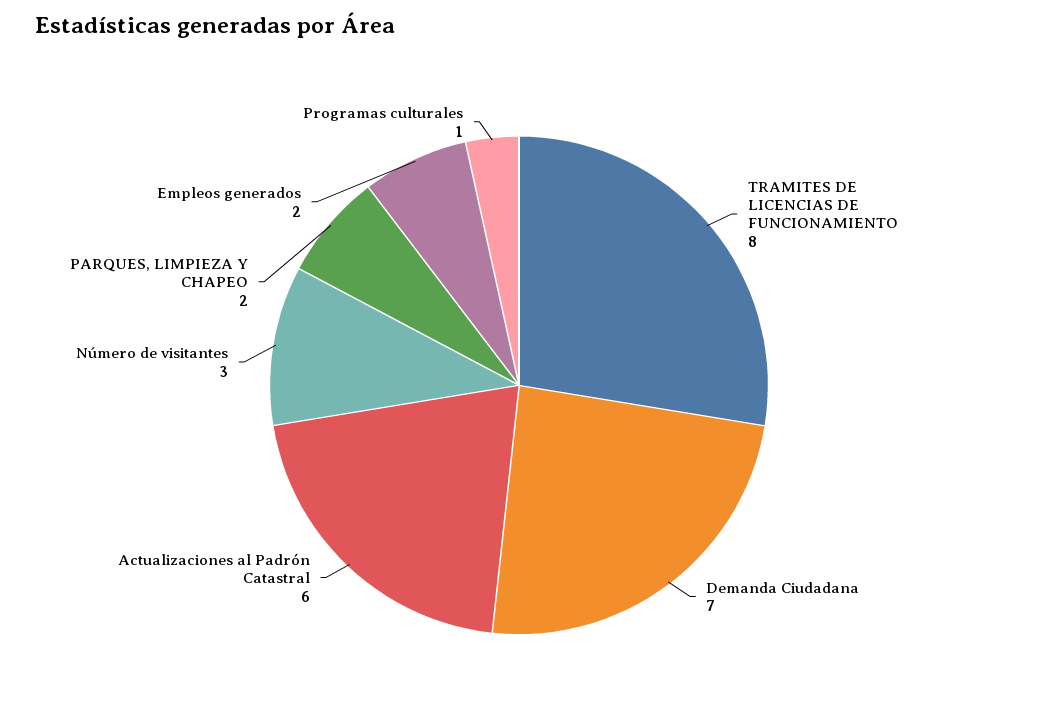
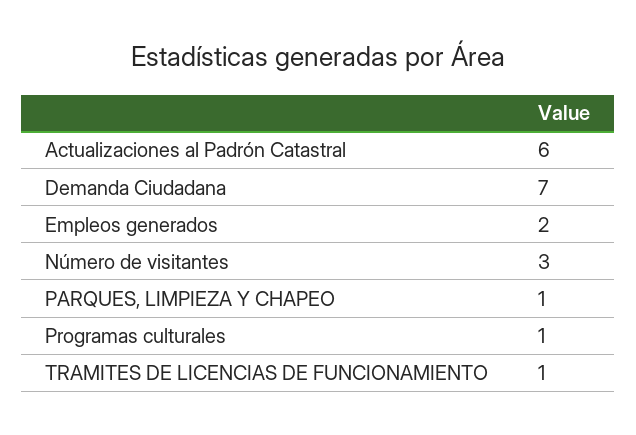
  {
-   "TRAMITES DE LICENCIAS DE FUNCIONAMIENTO": 8,
+   "TRAMITES DE LICENCIAS DE FUNCIONAMIENTO": 1,
    "Demanda Ciudadana": 7,
    "Actualizaciones al Padrón Catastral": 6,
    "Número de visitantes": 3,
-   "PARQUES, LIMPIEZA Y CHAPEO": 2,
+   "PARQUES, LIMPIEZA Y CHAPEO": 1,
    "Empleos generados": 2,
    "Programas culturales": 1
  }

